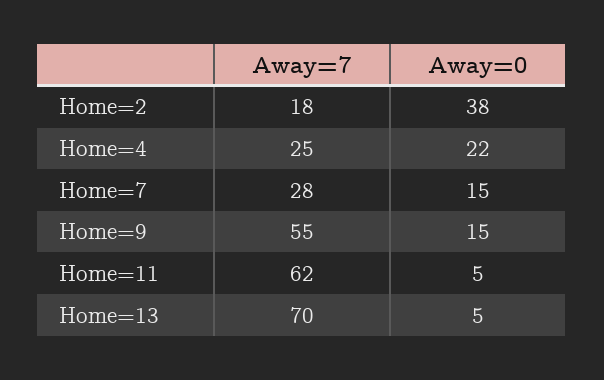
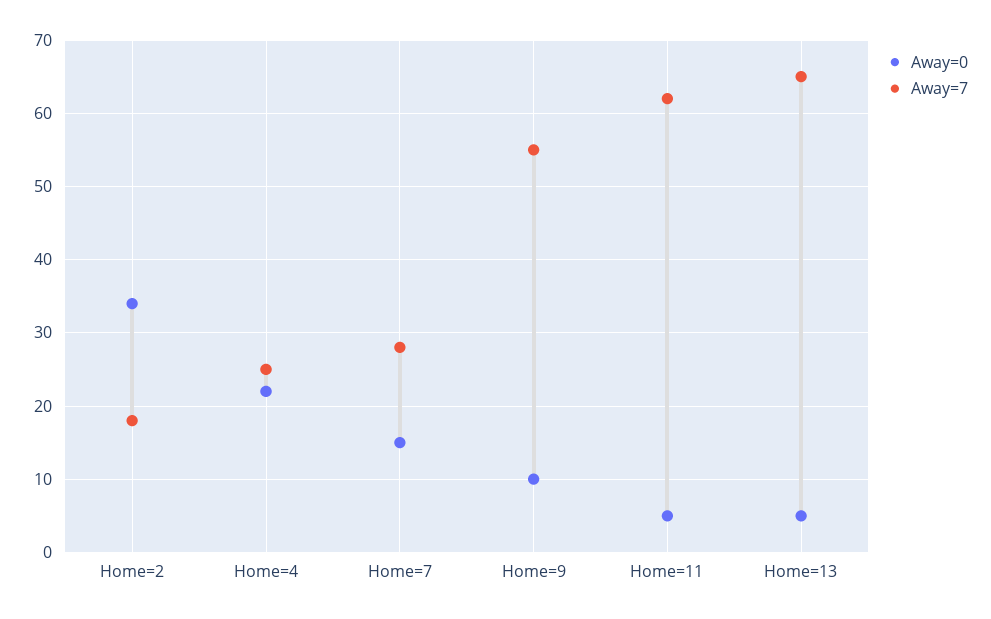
  {
    "Away=7": {
      "Home=2": 18,
      "Home=4": 25,
      "Home=7": 28,
      "Home=9": 55,
      "Home=11": 62,
-     "Home=13": 70
+     "Home=13": 65
    },
    "Away=0": {
-     "Home=2": 38,
+     "Home=2": 34,
      "Home=4": 22,
      "Home=7": 15,
-     "Home=9": 15,
+     "Home=9": 10,
      "Home=11": 5,
      "Home=13": 5
    }
  }

